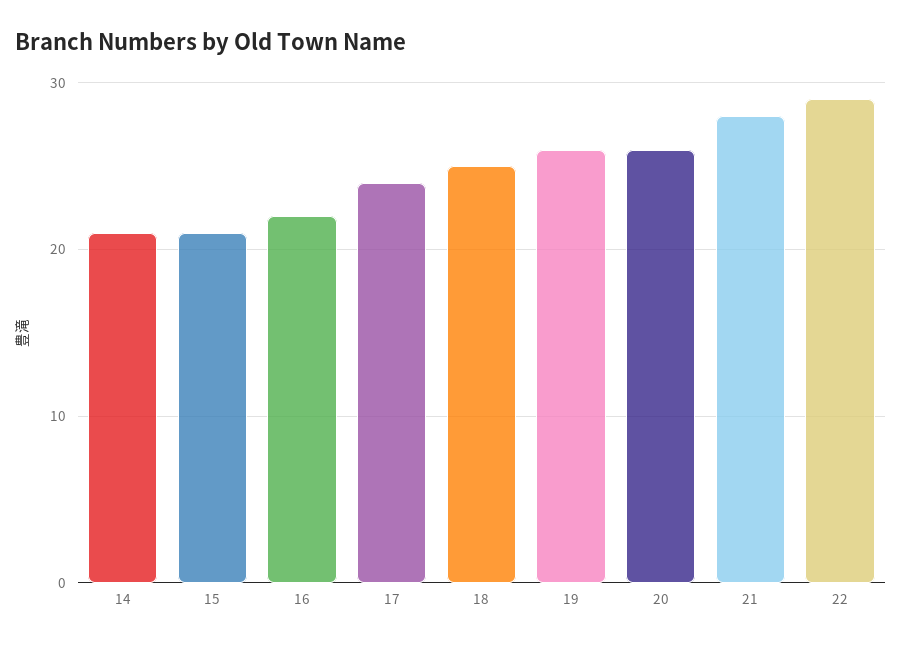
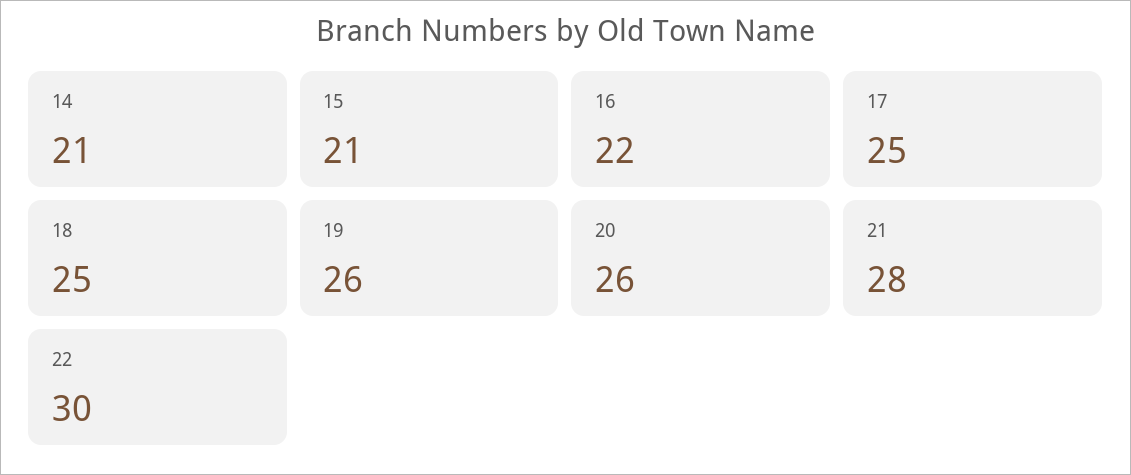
  {
    "14": 21,
    "15": 21,
    "16": 22,
-   "17": 24,
+   "17": 25,
    "18": 25,
    "19": 26,
    "20": 26,
    "21": 28,
-   "22": 29
+   "22": 30
  }

